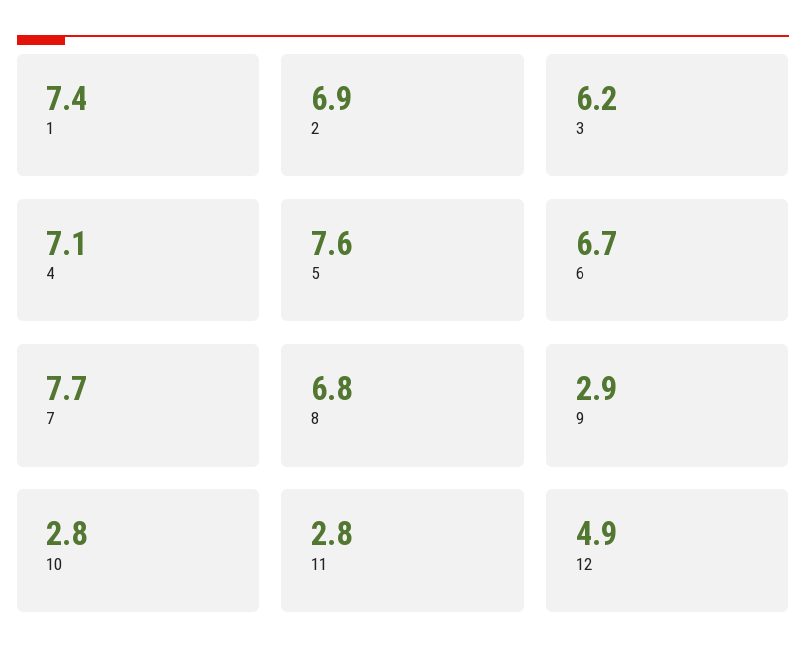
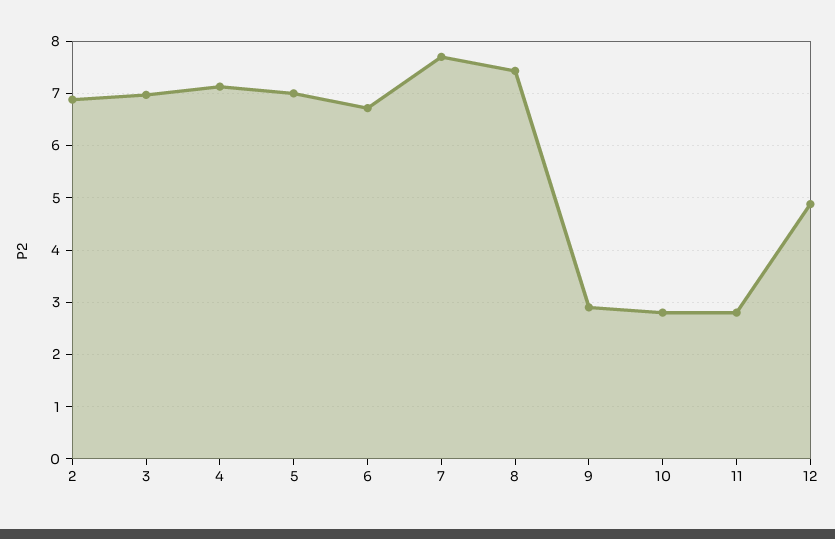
  {
-   "1": 7.4,
    "2": 6.9,
-   "3": 6.2,
+   "3": 7,
    "4": 7.1,
-   "5": 7.6,
+   "5": 7,
    "6": 6.7,
    "7": 7.7,
-   "8": 6.8,
+   "8": 7.4,
    "9": 2.9,
    "10": 2.8,
    "11": 2.8,
    "12": 4.9
  }

